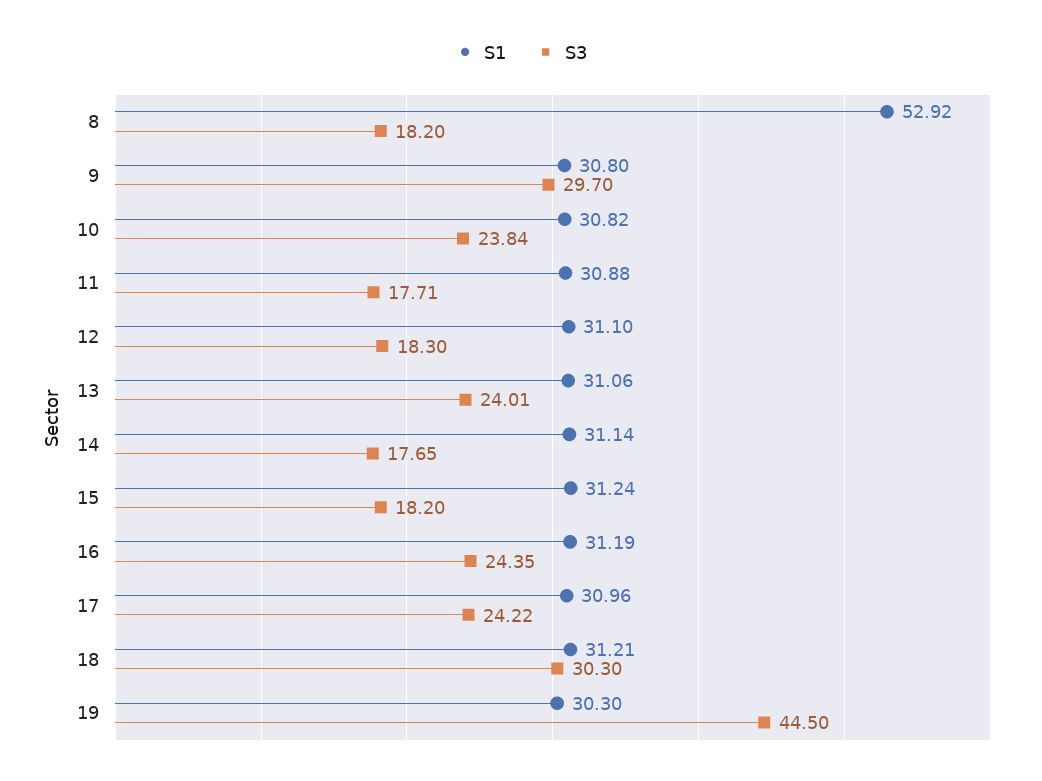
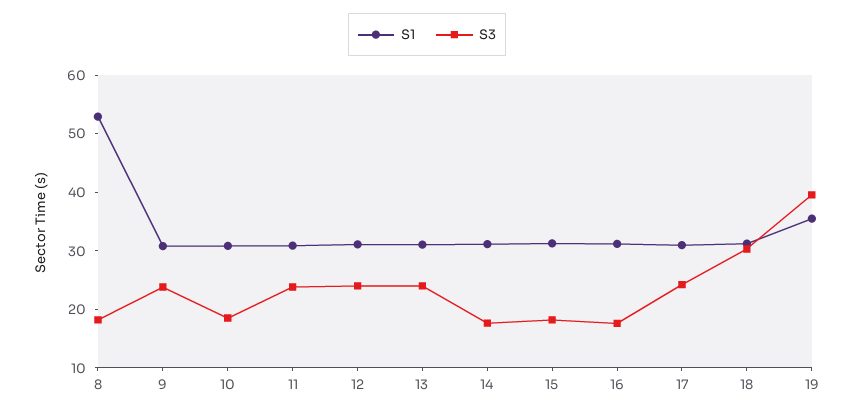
  {
    "S1": {
      "8": 52.92,
      "9": 30.8,
      "10": 30.82,
      "11": 30.88,
      "12": 31.1,
      "13": 31.06,
      "14": 31.14,
      "15": 31.24,
      "16": 31.19,
      "17": 30.96,
      "18": 31.21,
-     "19": 30.3
+     "19": 36
    },
    "S3": {
      "8": 18.2,
-     "9": 29.7,
+     "9": 24,
-     "10": 23.84,
+     "10": 18,
-     "11": 17.71,
+     "11": 24,
-     "12": 18.3,
+     "12": 24,
      "13": 24.01,
      "14": 17.65,
      "15": 18.2,
-     "16": 24.35,
+     "16": 18,
      "17": 24.22,
      "18": 30.3,
-     "19": 44.5
+     "19": 40
    }
  }

